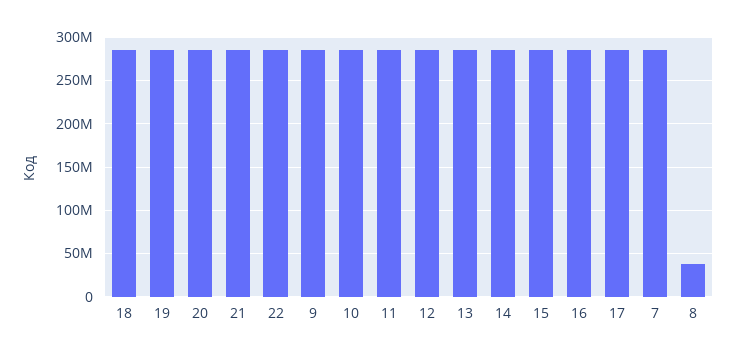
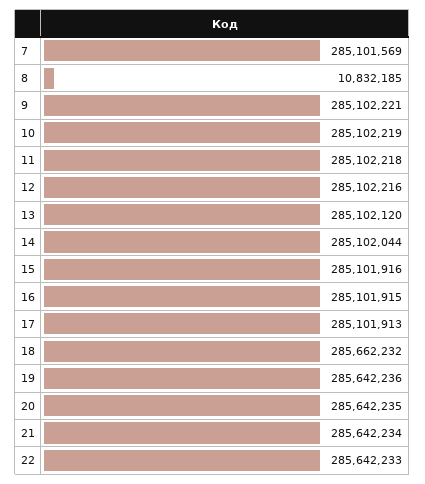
  {
    "18": 285662232,
    "19": 285642236,
    "20": 285642235,
    "21": 285642234,
    "22": 285642233,
    "9": 285102221,
    "10": 285102219,
    "11": 285102218,
    "12": 285102216,
    "13": 285102120,
    "14": 285102044,
    "15": 285101916,
    "16": 285101915,
    "17": 285101913,
    "7": 285101569,
-   "8": 40000000
+   "8": 10832185
  }

